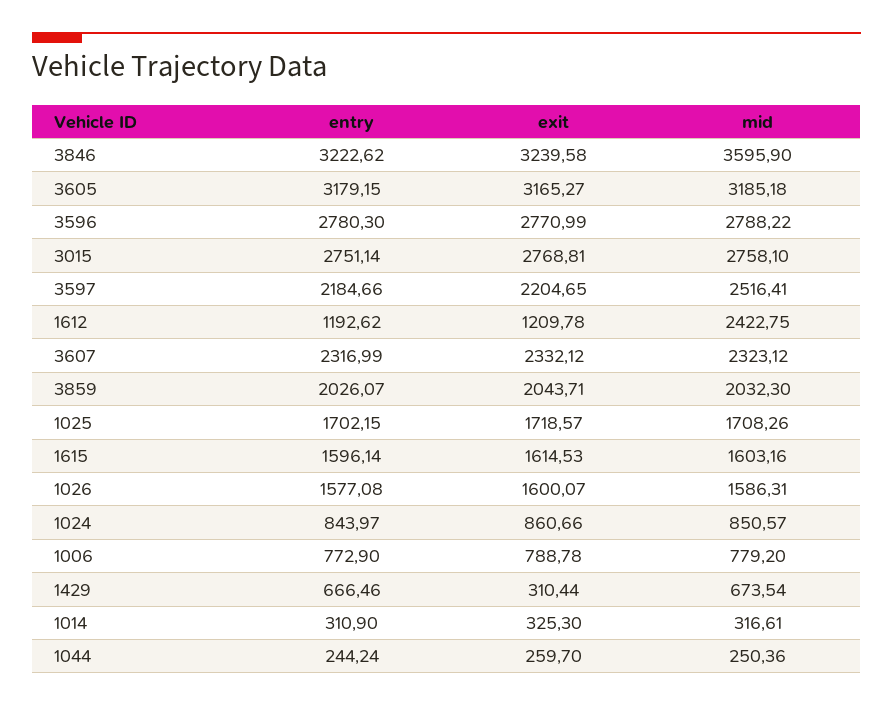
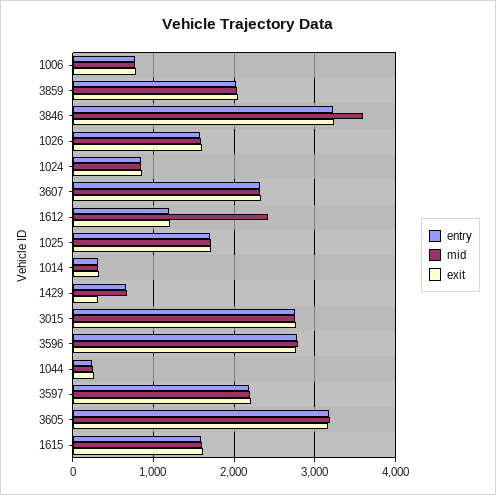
  {
    "entry": {
      "3846": 3222.62,
      "3605": 3179.15,
      "3596": 2780.3,
      "3015": 2751.14,
      "3597": 2184.66,
      "1612": 1192.62,
      "3607": 2316.99,
      "3859": 2026.07,
      "1025": 1702.15,
      "1615": 1596.14,
      "1026": 1577.08,
      "1024": 843.97,
      "1006": 772.9,
      "1429": 666.46,
      "1014": 310.9,
      "1044": 244.24
    },
    "exit": {
      "3846": 3239.58,
      "3605": 3165.27,
      "3596": 2770.99,
      "3015": 2768.81,
      "3597": 2204.65,
      "1612": 1209.78,
      "3607": 2332.12,
      "3859": 2043.71,
      "1025": 1718.57,
      "1615": 1614.53,
      "1026": 1600.07,
      "1024": 860.66,
      "1006": 788.78,
      "1429": 310.44,
      "1014": 325.3,
      "1044": 259.7
    },
    "mid": {
      "3846": 3595.9,
      "3605": 3185.18,
      "3596": 2788.22,
      "3015": 2758.1,
-     "3597": 2516.41,
+     "3597": 2200,
      "1612": 2422.75,
      "3607": 2323.12,
      "3859": 2032.3,
      "1025": 1708.26,
      "1615": 1603.16,
      "1026": 1586.31,
      "1024": 850.57,
      "1006": 779.2,
      "1429": 673.54,
      "1014": 316.61,
      "1044": 250.36
    }
  }

